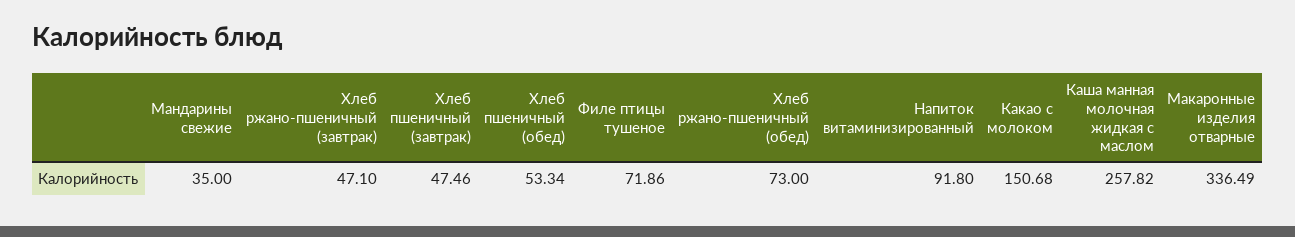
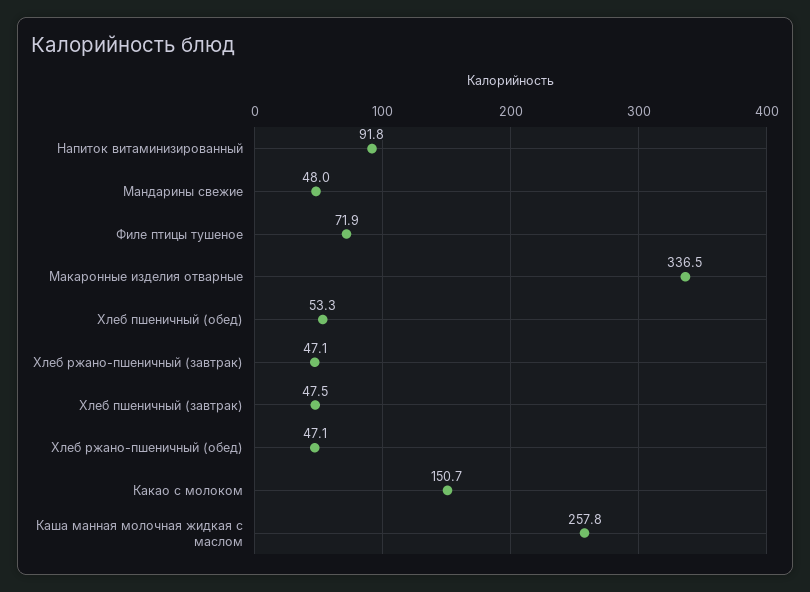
  {
-   "Мандарины свежие": 35,
+   "Мандарины свежие": 48,
    "Хлеб ржано-пшеничный (завтрак)": 47.1,
    "Хлеб пшеничный (завтрак)": 47.46,
    "Хлеб пшеничный (обед)": 53.34,
    "Филе птицы тушеное": 71.86,
-   "Хлеб ржано-пшеничный (обед)": 73,
+   "Хлеб ржано-пшеничный (обед)": 47.1,
    "Напиток витаминизированный": 91.8,
    "Какао с молоком": 150.68,
    "Каша манная молочная жидкая с маслом": 257.82,
    "Макаронные изделия отварные": 336.49
  }

